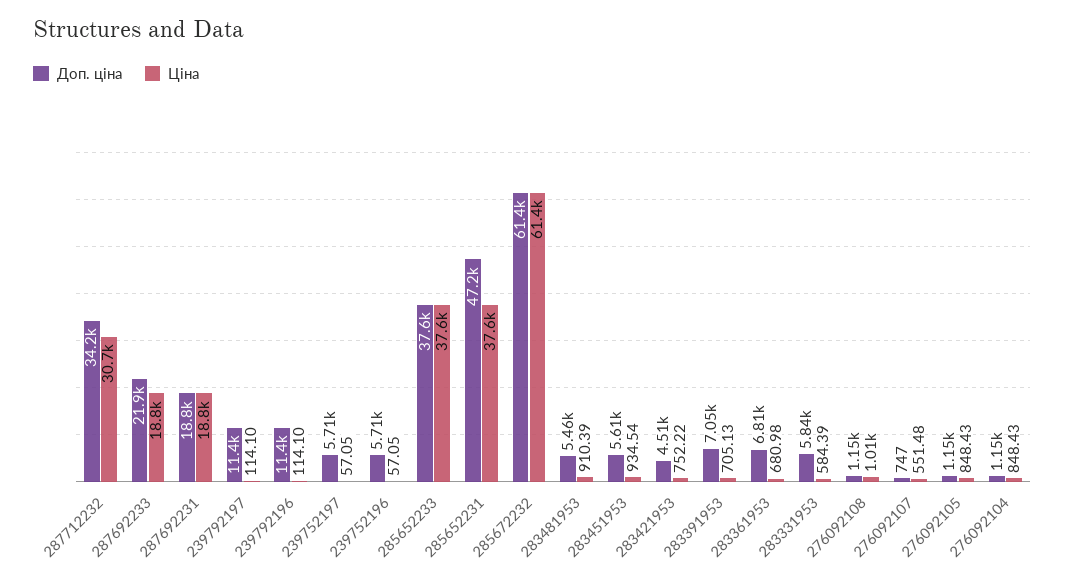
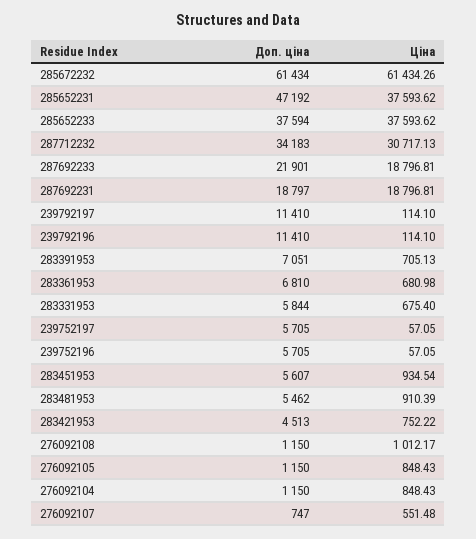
  {
    "Доп. ціна": {
      "287712232": 34183,
      "287692233": 21901,
      "287692231": 18797,
      "239792197": 11410,
      "239792196": 11410,
      "239752197": 5705,
      "239752196": 5705,
      "285652233": 37594,
      "285652231": 47192,
      "285672232": 61434,
      "283481953": 5462,
      "283451953": 5607,
      "283421953": 4513,
      "283391953": 7051,
      "283361953": 6810,
      "283331953": 5844,
      "276092108": 1150,
      "276092107": 747,
      "276092105": 1150,
      "276092104": 1150
    },
    "Ціна": {
      "287712232": 30717.13,
      "287692233": 18796.81,
      "287692231": 18796.81,
      "239792197": 114.1,
      "239792196": 114.1,
      "239752197": 57.05,
      "239752196": 57.05,
      "285652233": 37593.62,
      "285652231": 37593.62,
      "285672232": 61434.26,
      "283481953": 910.39,
      "283451953": 934.54,
      "283421953": 752.22,
      "283391953": 705.13,
      "283361953": 680.98,
-     "283331953": 584.39,
+     "283331953": 675.4,
      "276092108": 1012.17,
      "276092107": 551.48,
      "276092105": 848.43,
      "276092104": 848.43
    }
  }

